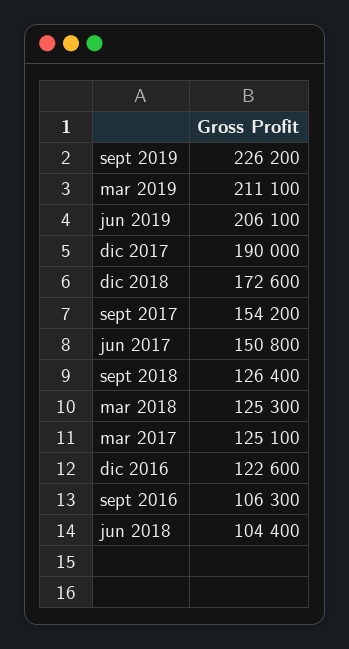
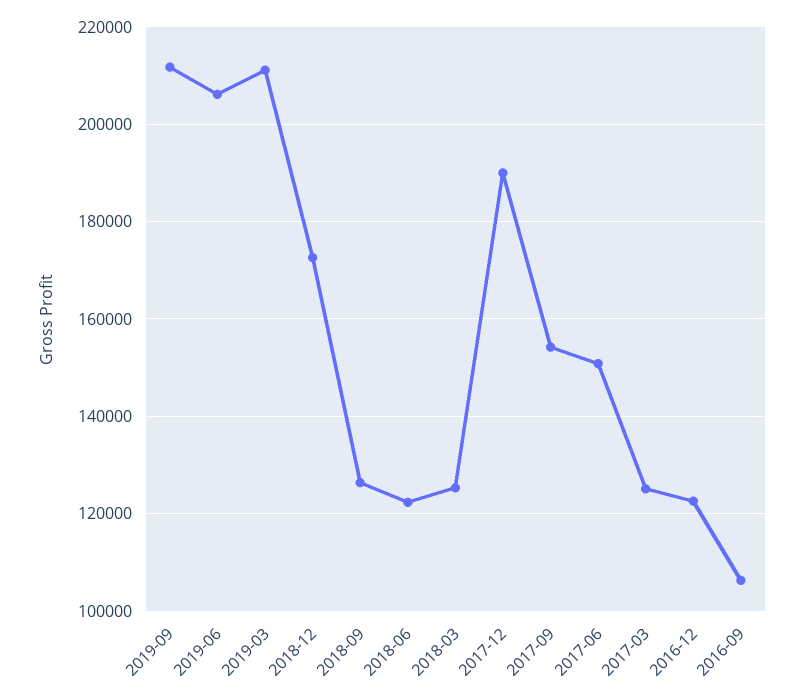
  {
-   "sept 2019": 226200,
+   "sept 2019": 212000,
    "mar 2019": 211100,
    "jun 2019": 206100,
    "dic 2017": 190000,
    "dic 2018": 172600,
    "sept 2017": 154200,
    "jun 2017": 150800,
    "sept 2018": 126400,
    "mar 2018": 125300,
    "mar 2017": 125100,
    "dic 2016": 122600,
    "sept 2016": 106300,
-   "jun 2018": 104400
+   "jun 2018": 122000
  }

